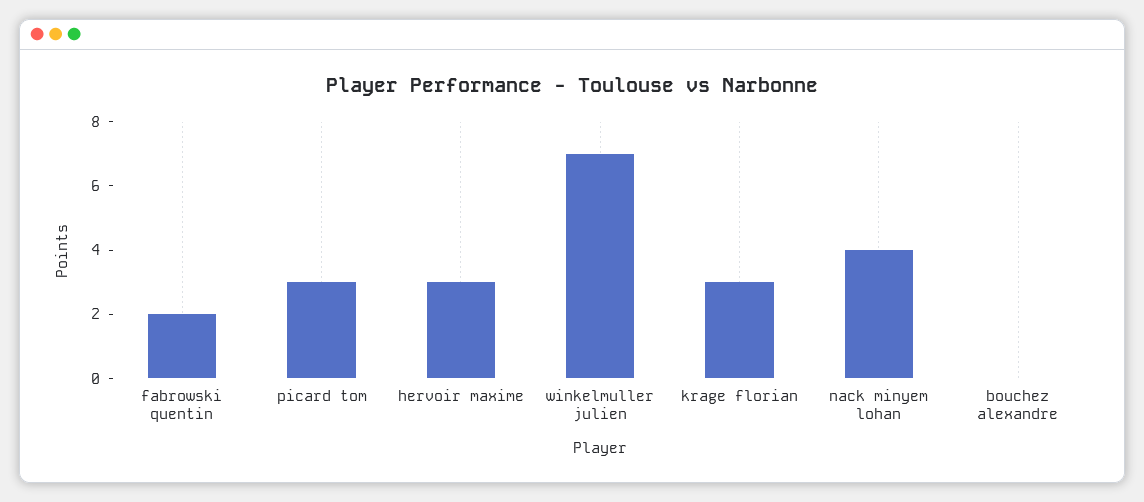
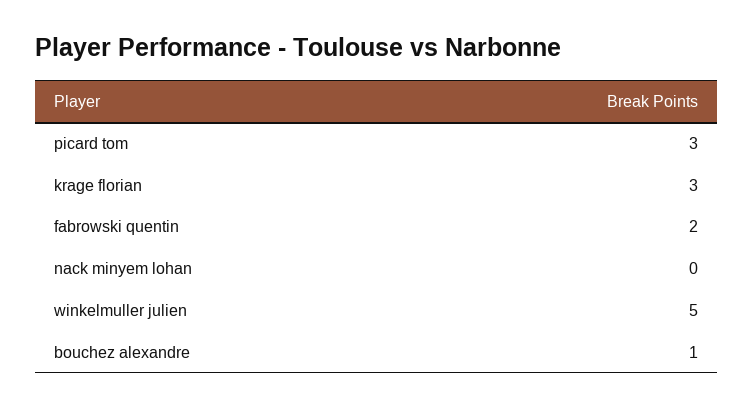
  {
    "fabrowski quentin": 2,
    "picard tom": 3,
-   "hervoir maxime": 3,
-   "winkelmuller julien": 7,
+   "winkelmuller julien": 5,
    "krage florian": 3,
-   "nack minyem lohan": 4,
+   "nack minyem lohan": 0,
-   "bouchez alexandre": 0
+   "bouchez alexandre": 1
  }

